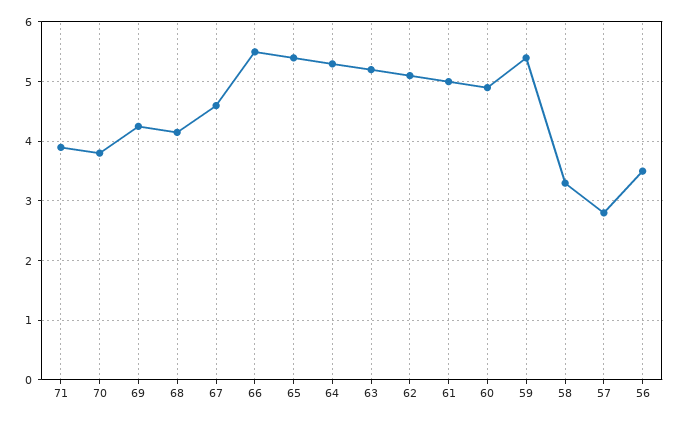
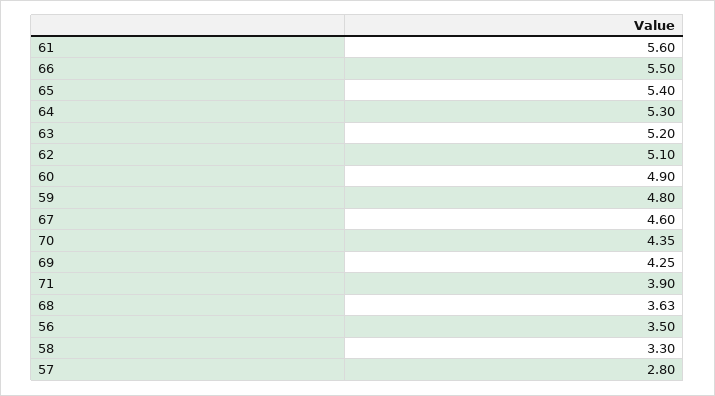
  {
    "71": 3.9,
-   "70": 3.8,
+   "70": 4.35,
    "69": 4.25,
-   "68": 4.2,
+   "68": 3.63,
    "67": 4.6,
    "66": 5.5,
    "65": 5.4,
    "64": 5.3,
    "63": 5.2,
    "62": 5.1,
-   "61": 5,
+   "61": 5.6,
    "60": 4.9,
-   "59": 5.4,
+   "59": 4.8,
    "58": 3.3,
    "57": 2.8,
    "56": 3.5
  }

